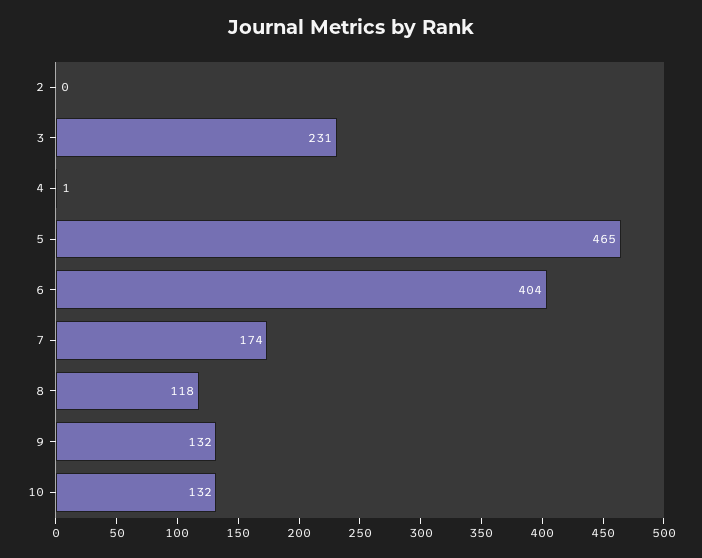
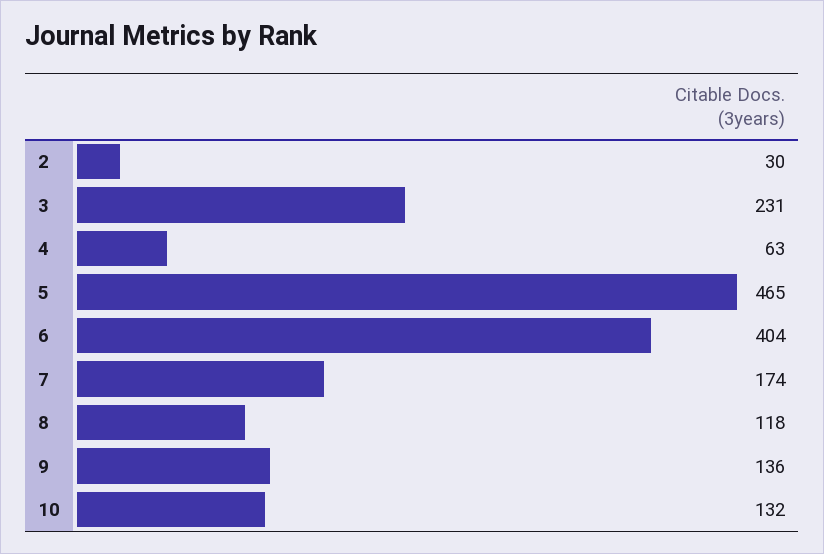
  {
-   "2": 0,
+   "2": 30,
    "3": 231,
-   "4": 1,
+   "4": 63,
    "5": 465,
    "6": 404,
    "7": 174,
    "8": 118,
-   "9": 132,
+   "9": 136,
    "10": 132
  }

